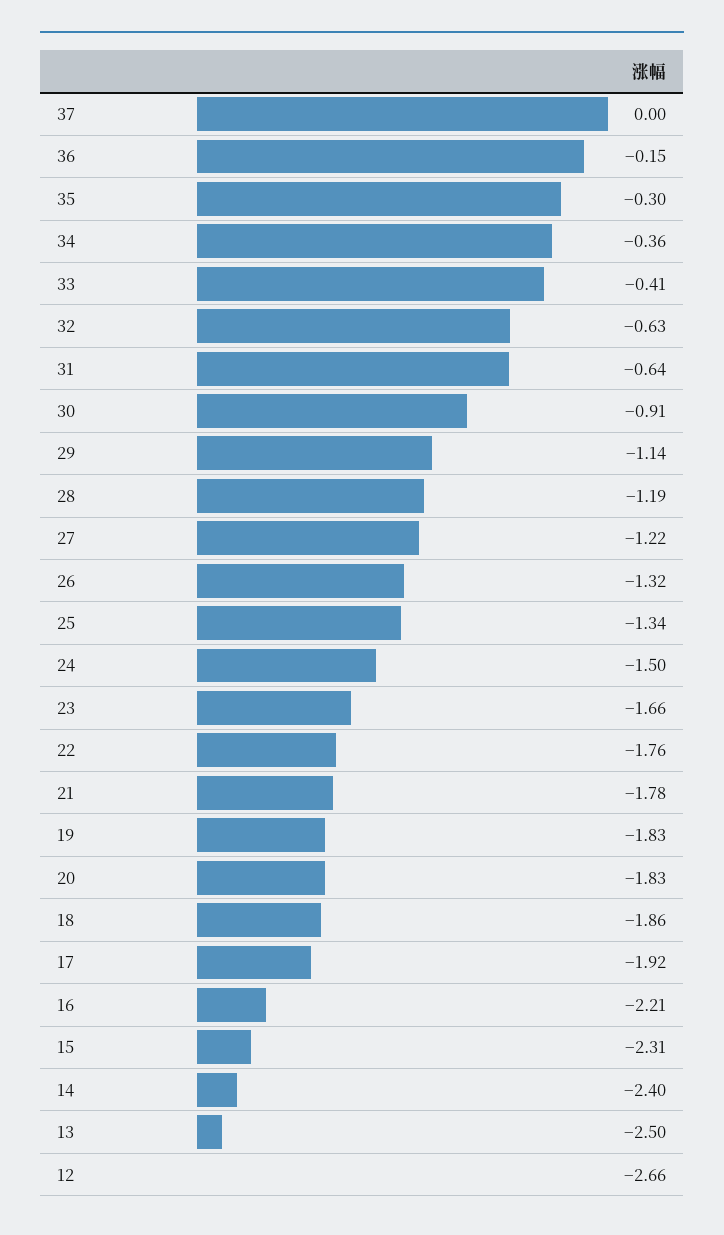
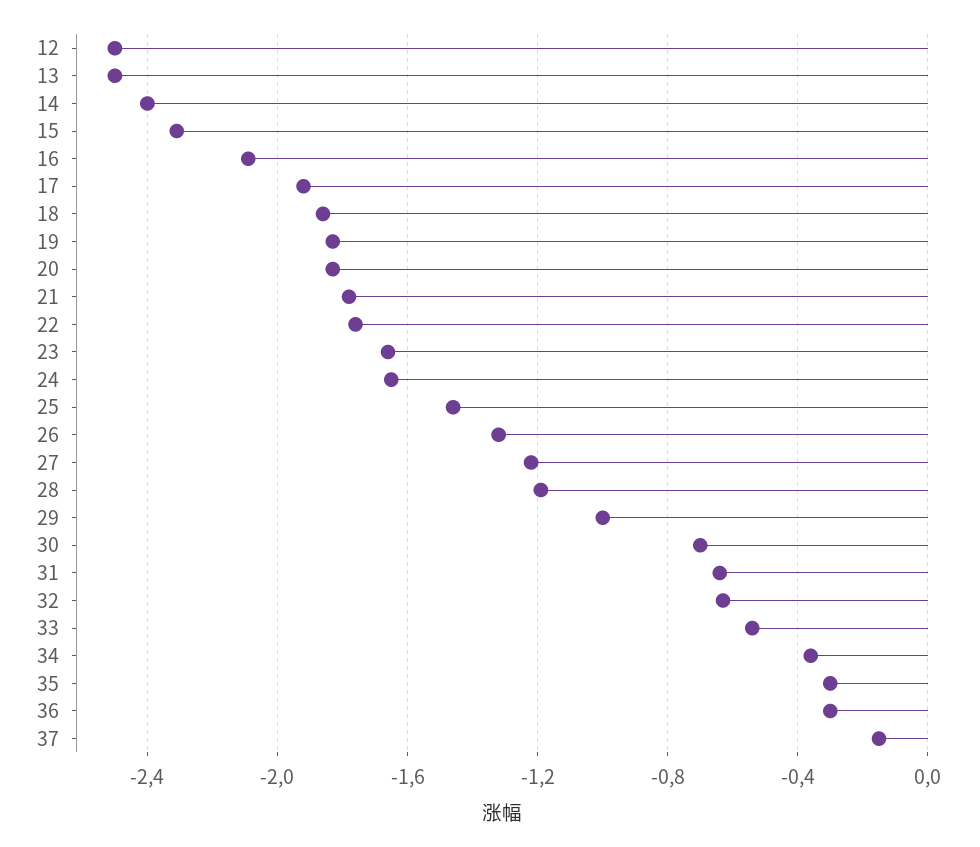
  {
-   "37": 0,
+   "37": -0.15,
-   "36": -0.15,
+   "36": -0.3,
    "35": -0.3,
    "34": -0.36,
-   "33": -0.41,
+   "33": -0.55,
    "32": -0.63,
    "31": -0.64,
-   "30": -0.91,
+   "30": -0.7,
-   "29": -1.14,
+   "29": -1,
    "28": -1.19,
    "27": -1.22,
    "26": -1.32,
-   "25": -1.34,
+   "25": -1.45,
-   "24": -1.5,
+   "24": -1.65,
    "23": -1.66,
    "22": -1.76,
    "21": -1.78,
    "19": -1.83,
    "20": -1.83,
    "18": -1.86,
    "17": -1.92,
-   "16": -2.21,
+   "16": -2.1,
    "15": -2.31,
    "14": -2.4,
    "13": -2.5,
-   "12": -2.66
+   "12": -2.5
  }

